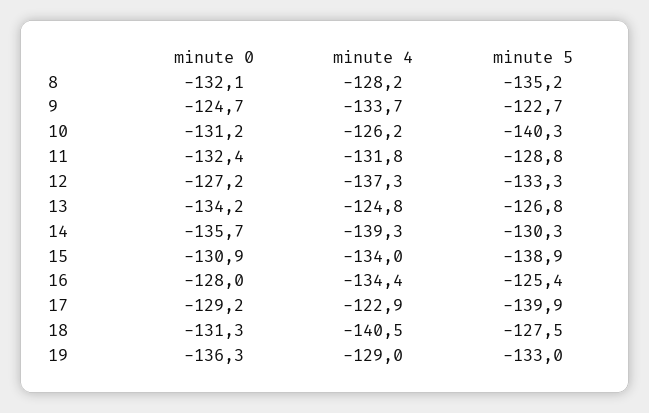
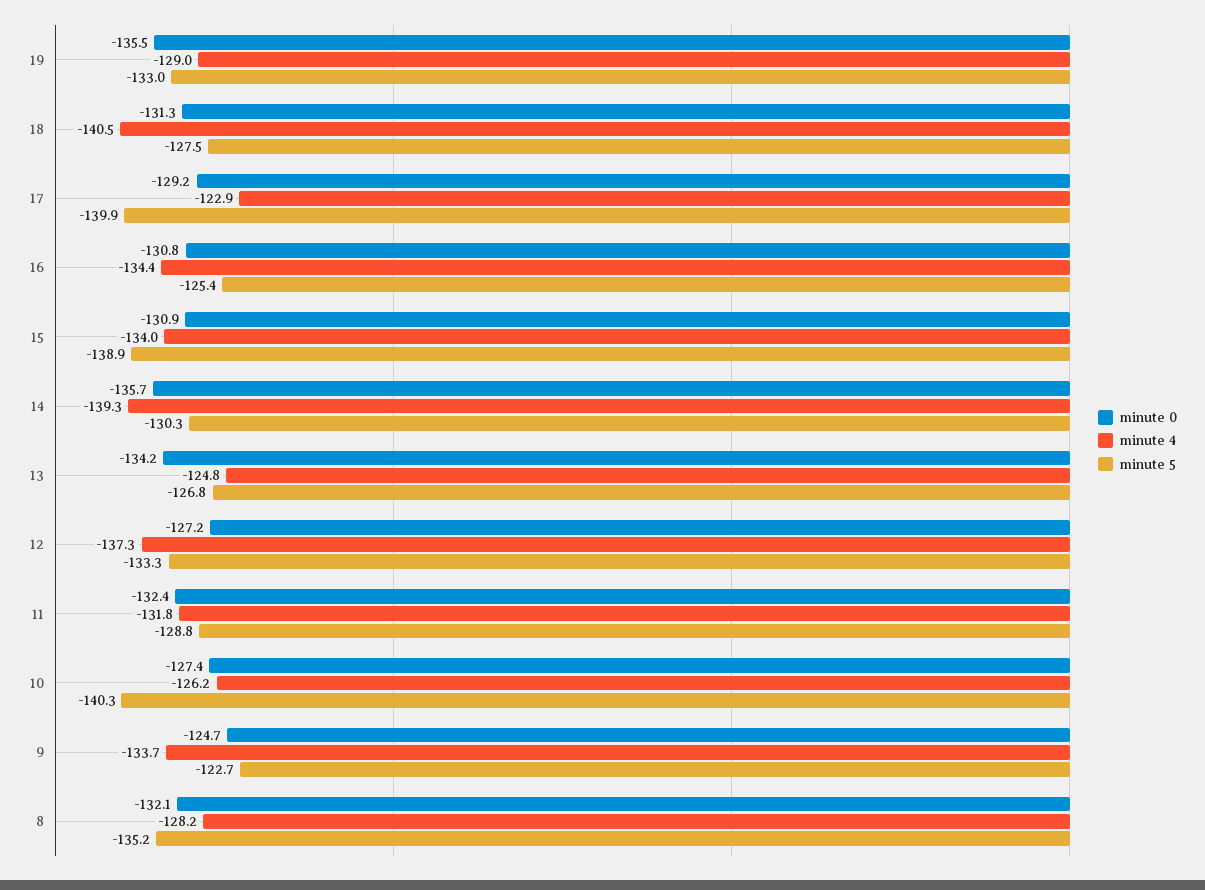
  {
    "minute 0": {
      "8": -132.1,
      "9": -124.7,
-     "10": -131.2,
+     "10": -127.4,
      "11": -132.4,
      "12": -127.2,
      "13": -134.2,
      "14": -135.7,
      "15": -130.9,
-     "16": -128,
+     "16": -130.8,
      "17": -129.2,
      "18": -131.3,
-     "19": -136.3
+     "19": -135.5
    },
    "minute 4": {
      "8": -128.2,
      "9": -133.7,
      "10": -126.2,
      "11": -131.8,
      "12": -137.3,
      "13": -124.8,
      "14": -139.3,
      "15": -134,
      "16": -134.4,
      "17": -122.9,
      "18": -140.5,
      "19": -129
    },
    "minute 5": {
      "8": -135.2,
      "9": -122.7,
      "10": -140.3,
      "11": -128.8,
      "12": -133.3,
      "13": -126.8,
      "14": -130.3,
      "15": -138.9,
      "16": -125.4,
      "17": -139.9,
      "18": -127.5,
      "19": -133
    }
  }

